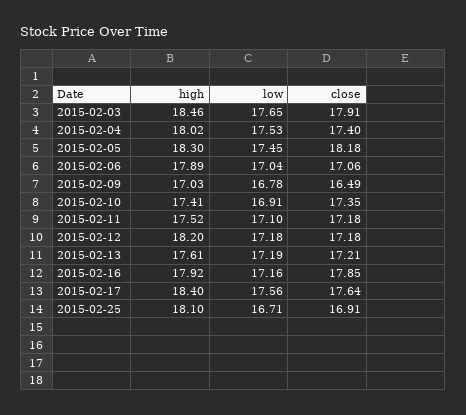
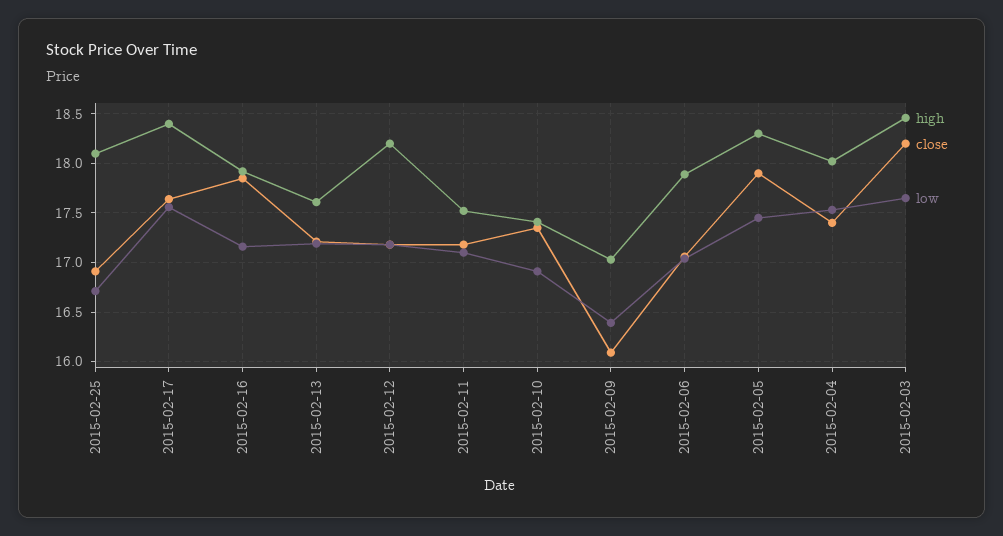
  {
    "high": {
      "2015-02-03": 18.46,
      "2015-02-04": 18.02,
      "2015-02-05": 18.3,
      "2015-02-06": 17.89,
      "2015-02-09": 17.03,
      "2015-02-10": 17.41,
      "2015-02-11": 17.52,
      "2015-02-12": 18.2,
      "2015-02-13": 17.61,
      "2015-02-16": 17.92,
      "2015-02-17": 18.4,
      "2015-02-25": 18.1
    },
    "low": {
      "2015-02-03": 17.65,
      "2015-02-04": 17.53,
      "2015-02-05": 17.45,
      "2015-02-06": 17.04,
-     "2015-02-09": 16.78,
+     "2015-02-09": 16.4,
      "2015-02-10": 16.91,
      "2015-02-11": 17.1,
      "2015-02-12": 17.18,
      "2015-02-13": 17.19,
      "2015-02-16": 17.16,
      "2015-02-17": 17.56,
      "2015-02-25": 16.71
    },
    "close": {
-     "2015-02-03": 17.91,
+     "2015-02-03": 18.2,
      "2015-02-04": 17.4,
-     "2015-02-05": 18.18,
+     "2015-02-05": 17.9,
      "2015-02-06": 17.06,
-     "2015-02-09": 16.49,
+     "2015-02-09": 16.1,
      "2015-02-10": 17.35,
      "2015-02-11": 17.18,
      "2015-02-12": 17.18,
      "2015-02-13": 17.21,
      "2015-02-16": 17.85,
      "2015-02-17": 17.64,
      "2015-02-25": 16.91
    }
  }

